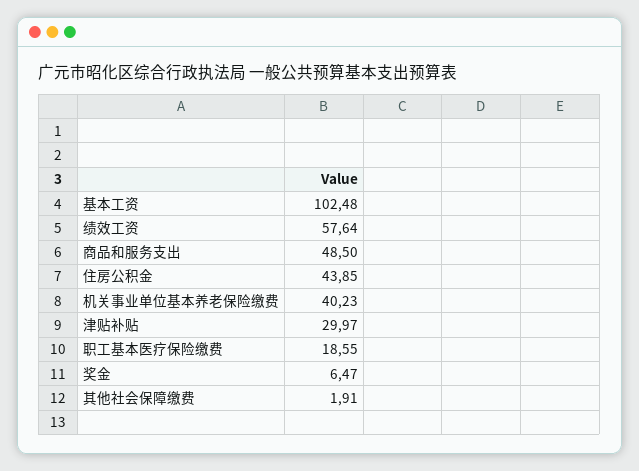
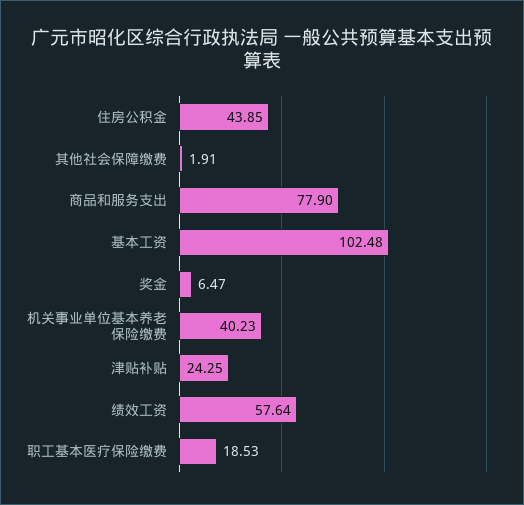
  {
    "基本工资": 102.48,
    "绩效工资": 57.64,
-   "商品和服务支出": 48.5,
+   "商品和服务支出": 77.9,
    "住房公积金": 43.85,
    "机关事业单位基本养老保险缴费": 40.23,
-   "津贴补贴": 29.97,
+   "津贴补贴": 24.25,
-   "职工基本医疗保险缴费": 18.55,
+   "职工基本医疗保险缴费": 18.53,
    "奖金": 6.47,
    "其他社会保障缴费": 1.91
  }

